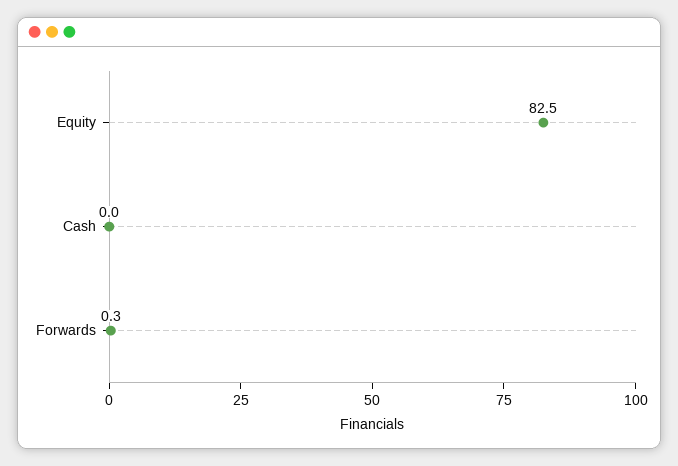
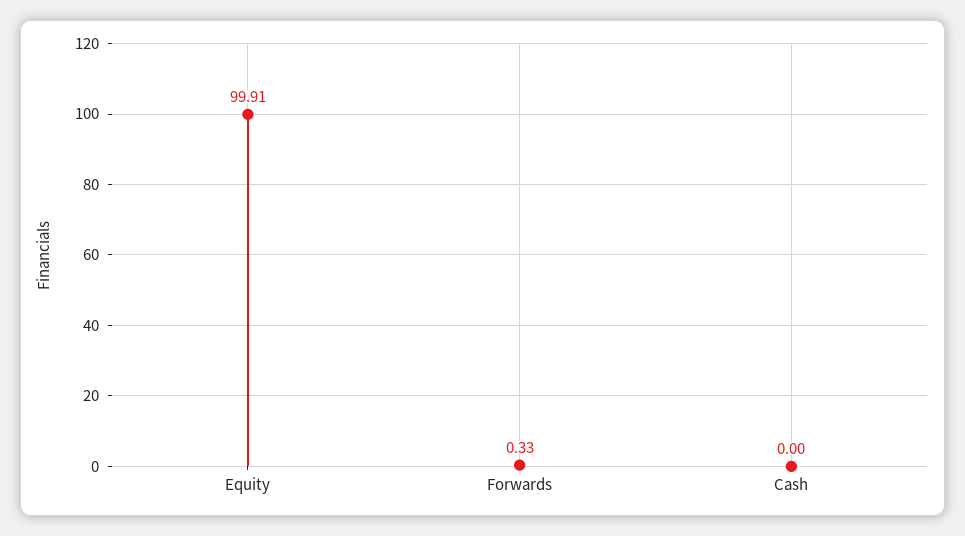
  {
-   "Equity": 82.5,
+   "Equity": 99.91,
    "Cash": 0,
    "Forwards": 0.33
  }

